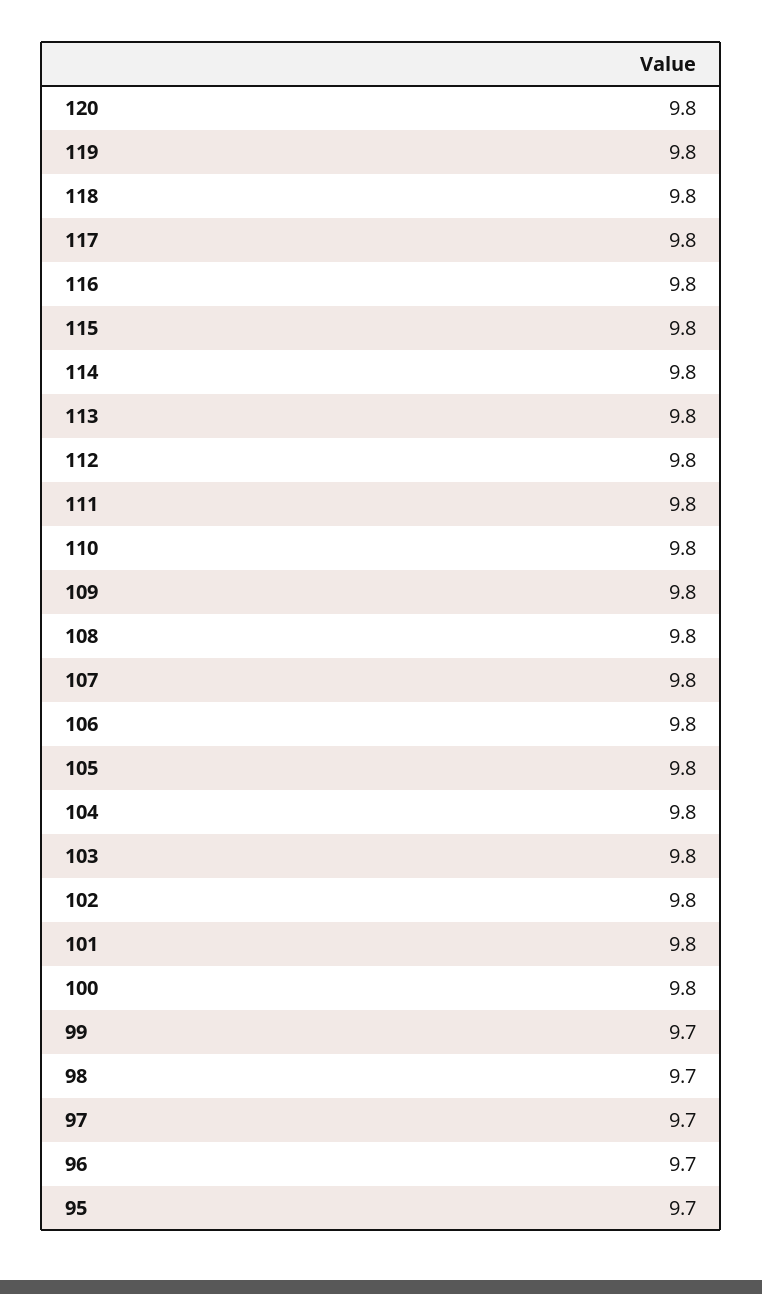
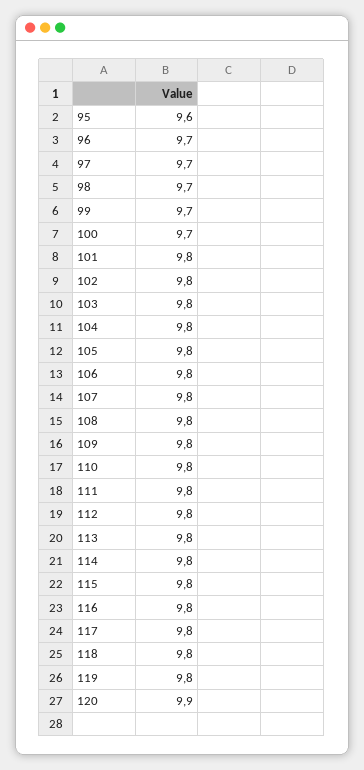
  {
-   "120": 9.8,
+   "120": 9.9,
    "119": 9.8,
    "118": 9.8,
    "117": 9.8,
    "116": 9.8,
    "115": 9.8,
    "114": 9.8,
    "113": 9.8,
    "112": 9.8,
    "111": 9.8,
    "110": 9.8,
    "109": 9.8,
    "108": 9.8,
    "107": 9.8,
    "106": 9.8,
    "105": 9.8,
    "104": 9.8,
    "103": 9.8,
    "102": 9.8,
    "101": 9.8,
-   "100": 9.8,
+   "100": 9.7,
    "99": 9.7,
    "98": 9.7,
    "97": 9.7,
    "96": 9.7,
-   "95": 9.7
+   "95": 9.6
  }

